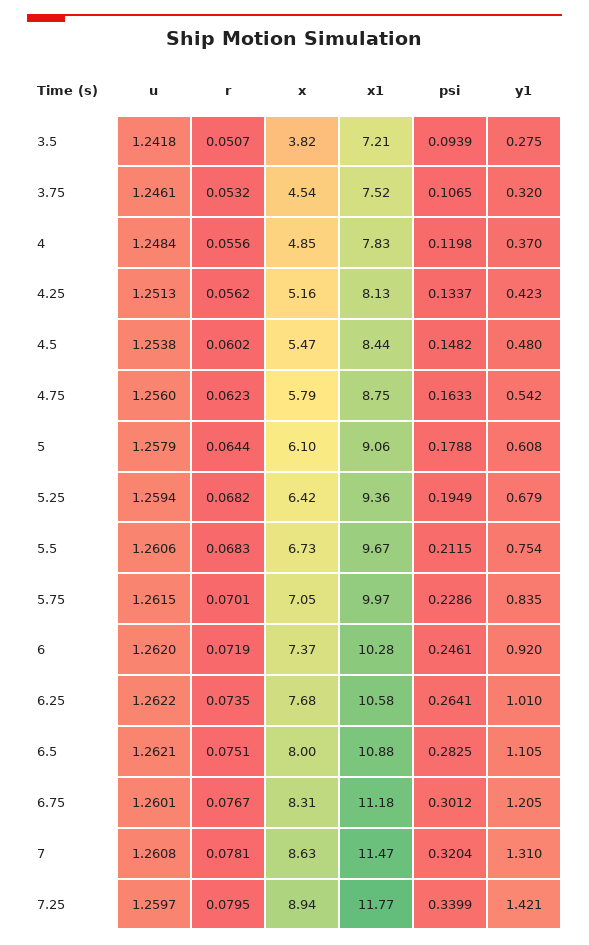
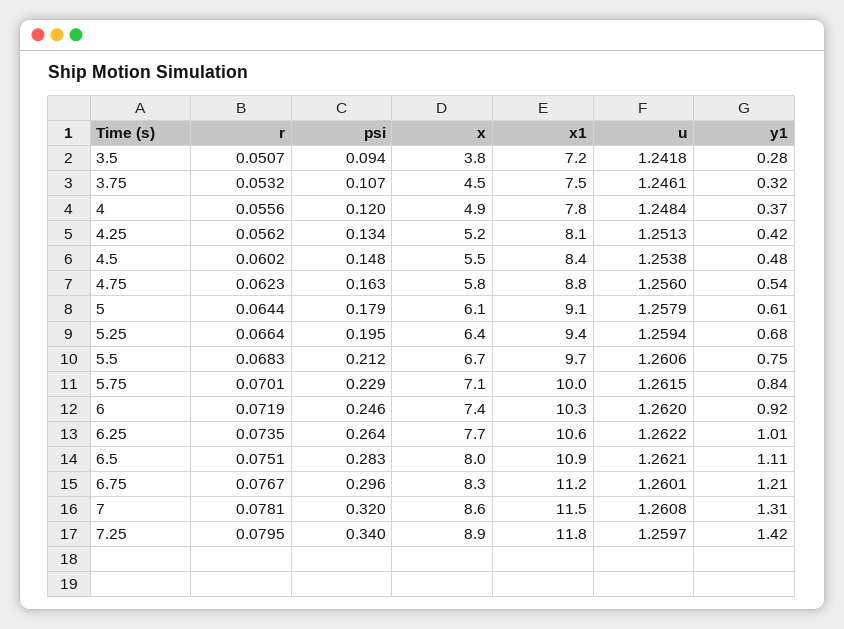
  {
    "u": {
      "3.5": 1.2418,
      "3.75": 1.2461,
      "4": 1.2484,
      "4.25": 1.2513,
      "4.5": 1.2538,
      "4.75": 1.256,
      "5": 1.2579,
      "5.25": 1.2594,
      "5.5": 1.2606,
      "5.75": 1.2615,
      "6": 1.262,
      "6.25": 1.2622,
      "6.5": 1.2621,
      "6.75": 1.2601,
      "7": 1.2608,
      "7.25": 1.2597
    },
    "r": {
      "3.5": 0.0507,
      "3.75": 0.0532,
      "4": 0.0556,
      "4.25": 0.0562,
      "4.5": 0.0602,
      "4.75": 0.0623,
      "5": 0.0644,
-     "5.25": 0.0682,
+     "5.25": 0.0664,
      "5.5": 0.0683,
      "5.75": 0.0701,
      "6": 0.0719,
      "6.25": 0.0735,
      "6.5": 0.0751,
      "6.75": 0.0767,
      "7": 0.0781,
      "7.25": 0.0795
    },
    "x": {
      "3.5": 3.82,
      "3.75": 4.54,
      "4": 4.85,
      "4.25": 5.16,
      "4.5": 5.47,
      "4.75": 5.79,
      "5": 6.1,
      "5.25": 6.42,
      "5.5": 6.73,
      "5.75": 7.05,
      "6": 7.37,
      "6.25": 7.68,
      "6.5": 8,
      "6.75": 8.31,
      "7": 8.63,
      "7.25": 8.94
    },
    "x1": {
      "3.5": 7.21,
      "3.75": 7.52,
      "4": 7.83,
      "4.25": 8.13,
      "4.5": 8.44,
      "4.75": 8.75,
      "5": 9.06,
      "5.25": 9.36,
      "5.5": 9.67,
      "5.75": 9.97,
      "6": 10.28,
      "6.25": 10.58,
      "6.5": 10.88,
      "6.75": 11.18,
      "7": 11.47,
      "7.25": 11.77
    },
    "psi": {
      "3.5": 0.0939,
      "3.75": 0.1065,
      "4": 0.1198,
      "4.25": 0.1337,
      "4.5": 0.1482,
      "4.75": 0.1633,
      "5": 0.1788,
      "5.25": 0.1949,
      "5.5": 0.2115,
      "5.75": 0.2286,
      "6": 0.2461,
      "6.25": 0.2641,
      "6.5": 0.2825,
-     "6.75": 0.3012,
+     "6.75": 0.296,
      "7": 0.3204,
      "7.25": 0.3399
    },
    "y1": {
      "3.5": 0.275,
      "3.75": 0.32,
      "4": 0.37,
      "4.25": 0.423,
      "4.5": 0.48,
      "4.75": 0.542,
      "5": 0.608,
      "5.25": 0.679,
      "5.5": 0.754,
      "5.75": 0.835,
      "6": 0.92,
      "6.25": 1.01,
      "6.5": 1.105,
      "6.75": 1.205,
      "7": 1.31,
      "7.25": 1.421
    }
  }

